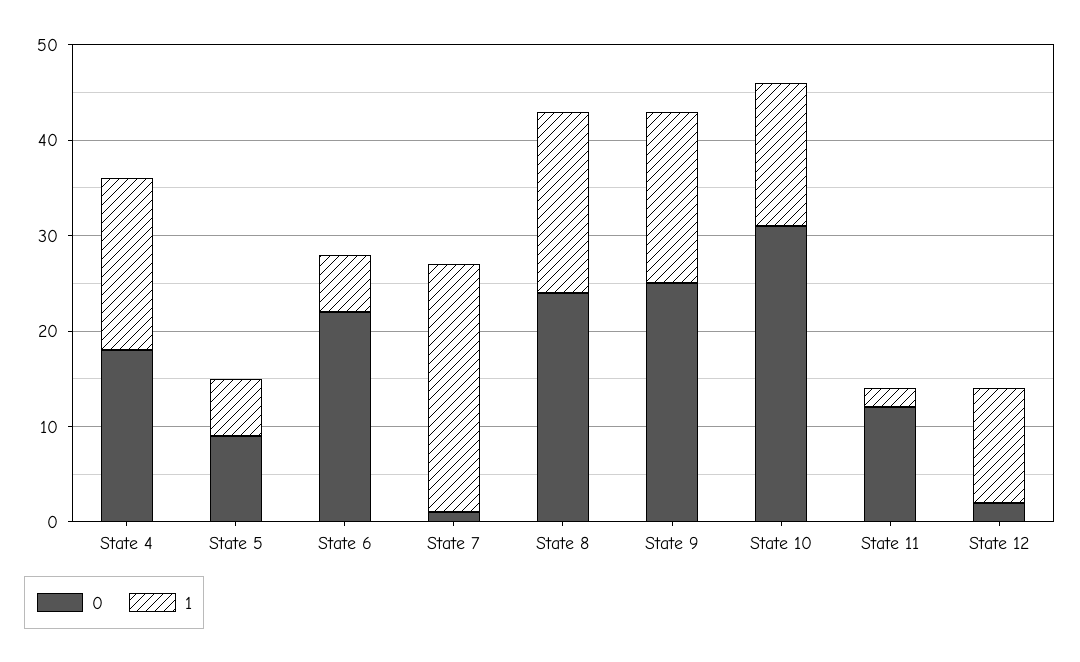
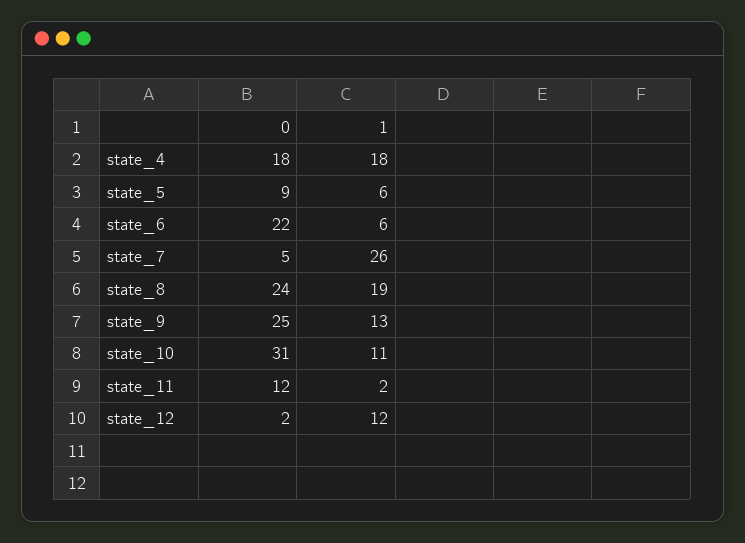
  {
    "0": {
      "State 4": 18,
      "State 5": 9,
      "State 6": 22,
-     "State 7": 1,
+     "State 7": 5,
      "State 8": 24,
      "State 9": 25,
      "State 10": 31,
      "State 11": 12,
      "State 12": 2
    },
    "1": {
      "State 4": 18,
      "State 5": 6,
      "State 6": 6,
      "State 7": 26,
      "State 8": 19,
-     "State 9": 18,
+     "State 9": 13,
-     "State 10": 15,
+     "State 10": 11,
      "State 11": 2,
      "State 12": 12
    }
  }

